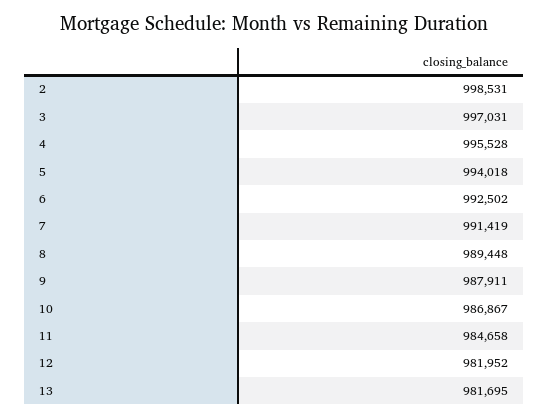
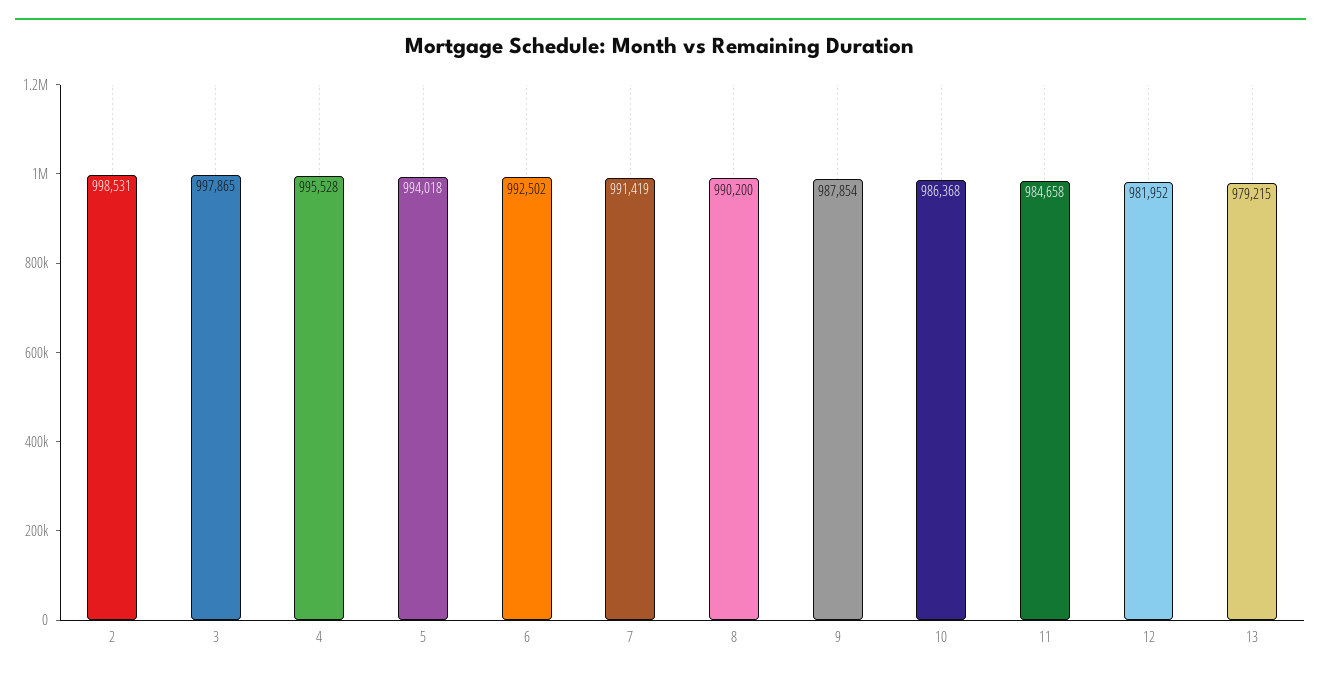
  {
    "2": 998531,
-   "3": 997031,
+   "3": 997865,
    "4": 995528,
    "5": 994018,
    "6": 992502,
    "7": 991419,
-   "8": 989448,
+   "8": 990200,
-   "9": 987911,
+   "9": 987854,
-   "10": 986867,
+   "10": 986368,
    "11": 984658,
    "12": 981952,
-   "13": 981695
+   "13": 979215
  }

